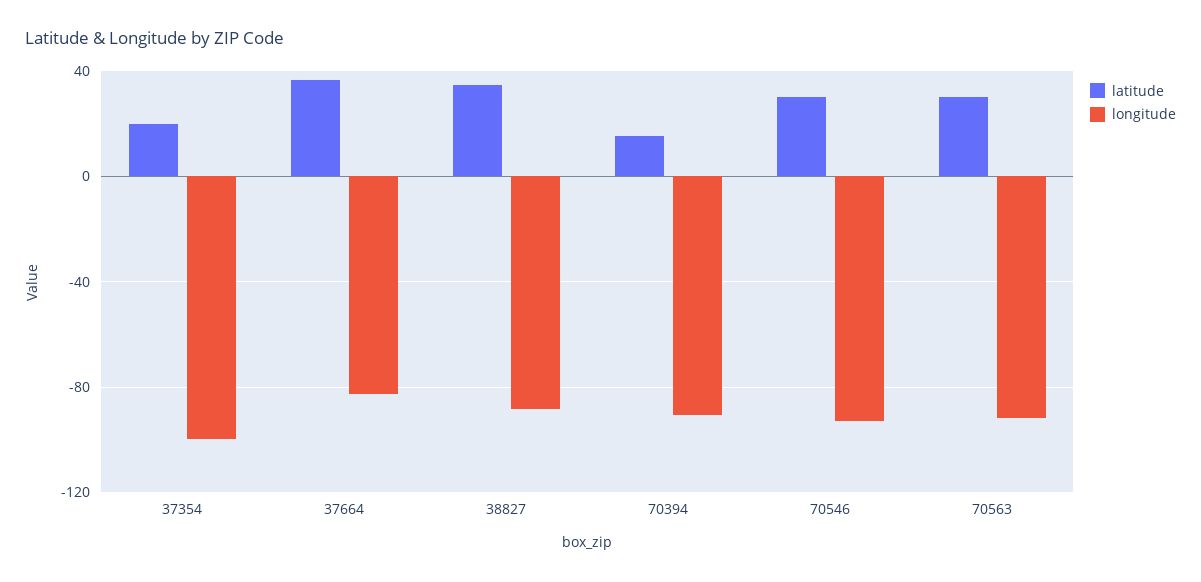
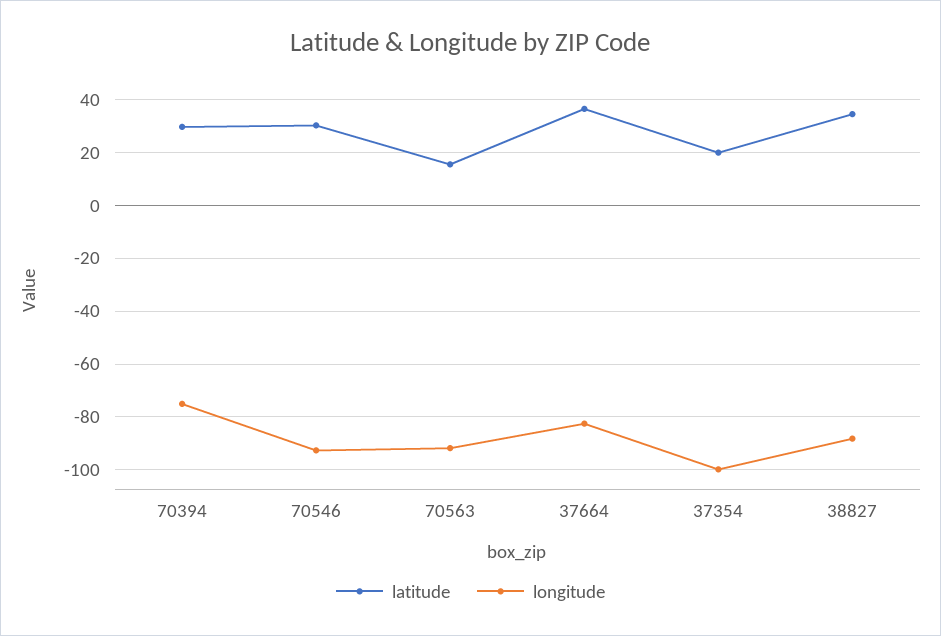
  {
    "latitude": {
      "37354": 20,
      "37664": 37.5,
      "38827": 35,
-     "70394": 15,
+     "70394": 30,
      "70546": 30,
-     "70563": 30
+     "70563": 15
    },
    "longitude": {
      "37354": -100,
      "37664": -82.5,
      "38827": -87.5,
-     "70394": -90,
+     "70394": -75,
      "70546": -92.5,
      "70563": -92.5
    }
  }

